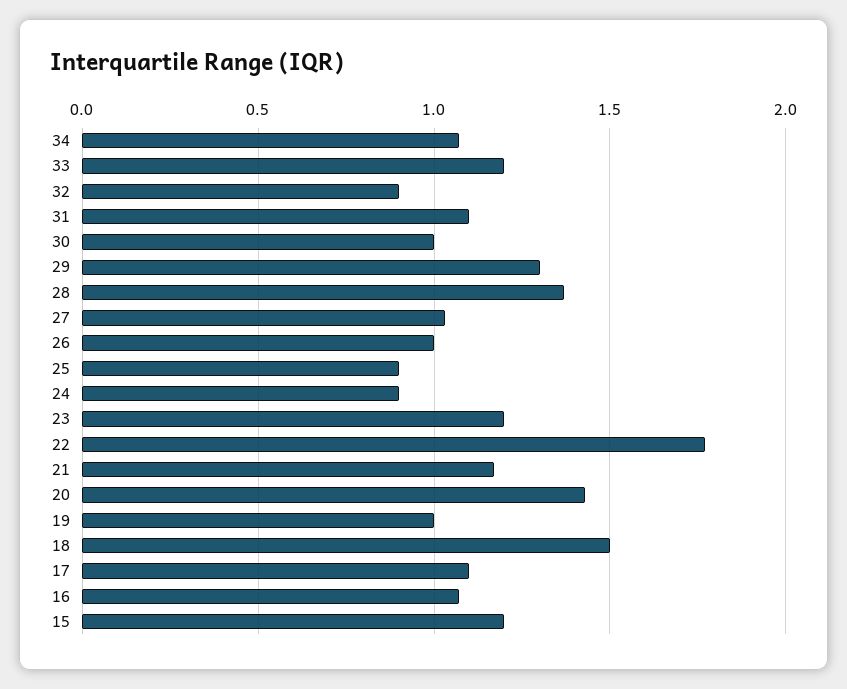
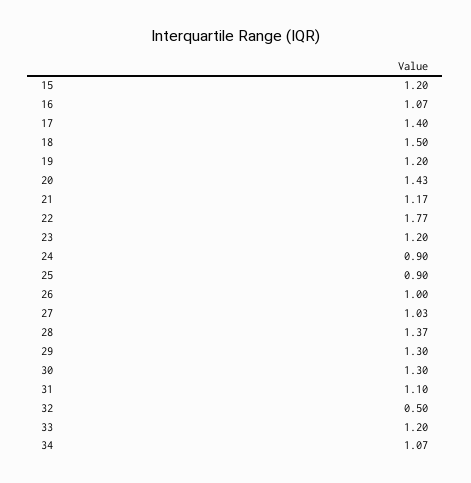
  {
    "34": 1.07,
    "33": 1.2,
-   "32": 0.9,
+   "32": 0.5,
    "31": 1.1,
-   "30": 1,
+   "30": 1.3,
    "29": 1.3,
    "28": 1.37,
    "27": 1.03,
    "26": 1,
    "25": 0.9,
    "24": 0.9,
    "23": 1.2,
    "22": 1.77,
    "21": 1.17,
    "20": 1.43,
-   "19": 1,
+   "19": 1.2,
    "18": 1.5,
-   "17": 1.1,
+   "17": 1.4,
    "16": 1.07,
    "15": 1.2
  }

